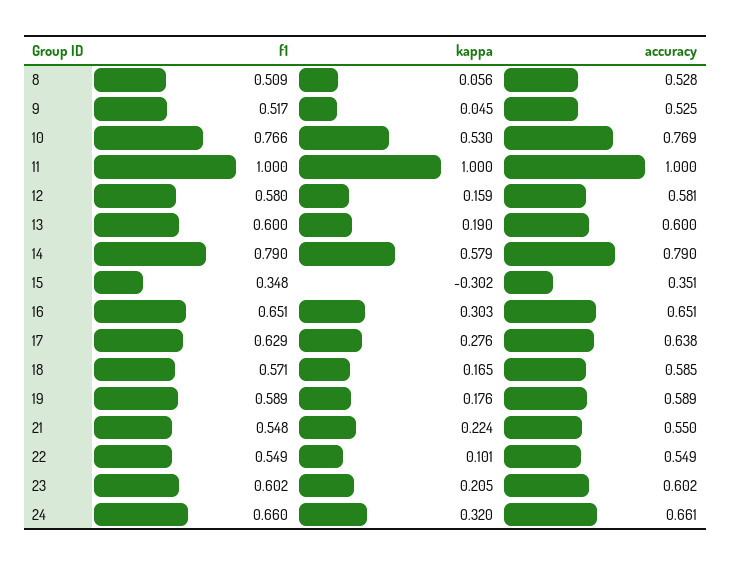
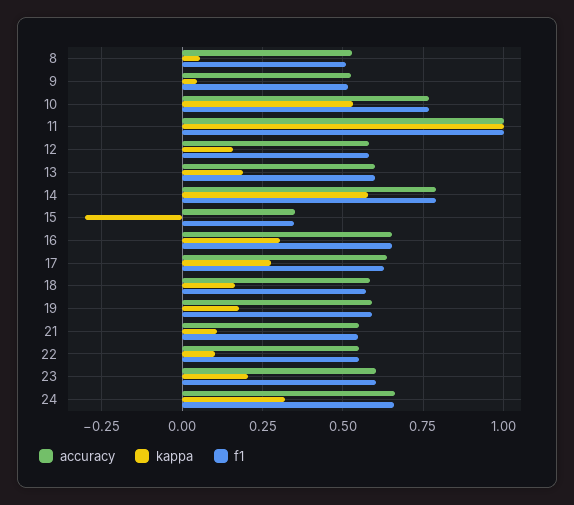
  {
    "f1": {
      "8": 0.509,
      "9": 0.517,
      "10": 0.766,
      "11": 1,
      "12": 0.58,
      "13": 0.6,
      "14": 0.79,
      "15": 0.348,
      "16": 0.651,
      "17": 0.629,
      "18": 0.571,
      "19": 0.589,
      "21": 0.548,
      "22": 0.549,
      "23": 0.602,
      "24": 0.66
    },
    "kappa": {
      "8": 0.056,
      "9": 0.045,
      "10": 0.53,
      "11": 1,
      "12": 0.159,
      "13": 0.19,
      "14": 0.579,
      "15": -0.302,
      "16": 0.303,
      "17": 0.276,
      "18": 0.165,
      "19": 0.176,
-     "21": 0.224,
+     "21": 0.1,
      "22": 0.101,
      "23": 0.205,
      "24": 0.32
    },
    "accuracy": {
      "8": 0.528,
      "9": 0.525,
      "10": 0.769,
      "11": 1,
      "12": 0.581,
      "13": 0.6,
      "14": 0.79,
      "15": 0.351,
      "16": 0.651,
      "17": 0.638,
      "18": 0.585,
      "19": 0.589,
      "21": 0.55,
      "22": 0.549,
      "23": 0.602,
      "24": 0.661
    }
  }

